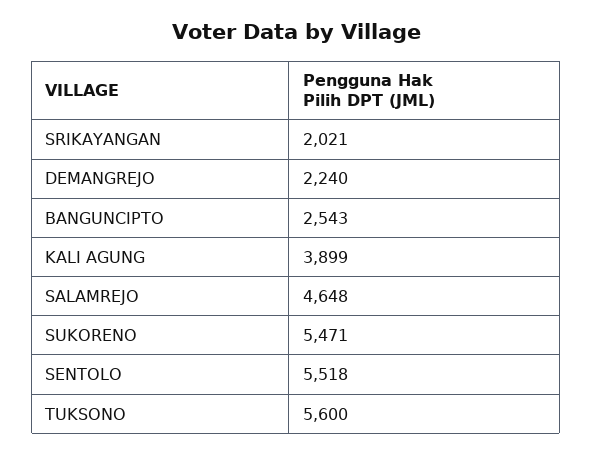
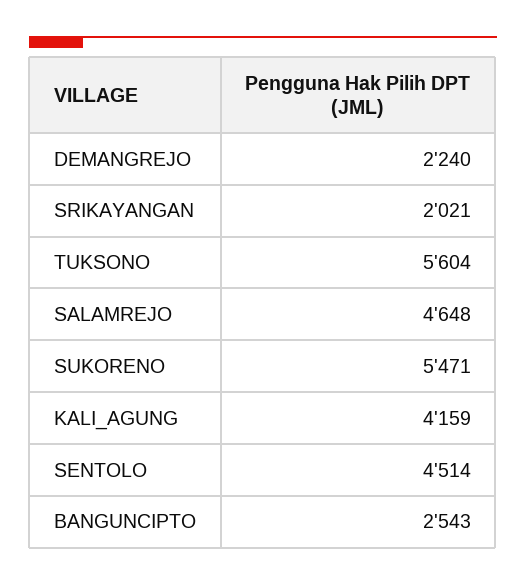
  {
    "SRIKAYANGAN": 2021,
    "DEMANGREJO": 2240,
    "BANGUNCIPTO": 2543,
-   "KALI AGUNG": 3899,
+   "KALI AGUNG": 4159,
    "SALAMREJO": 4648,
    "SUKORENO": 5471,
-   "SENTOLO": 5518,
+   "SENTOLO": 4514,
-   "TUKSONO": 5600
+   "TUKSONO": 5604
  }

